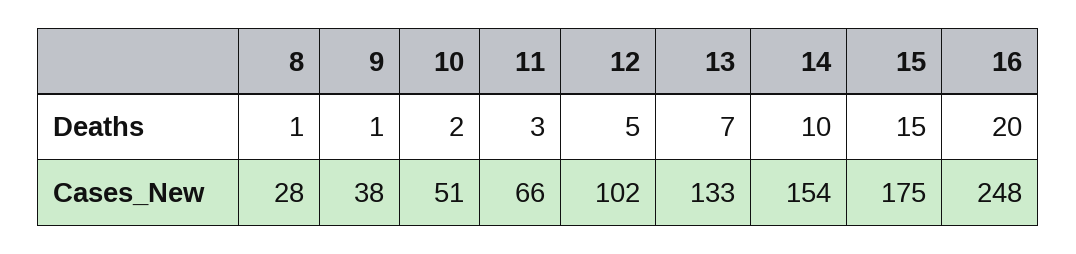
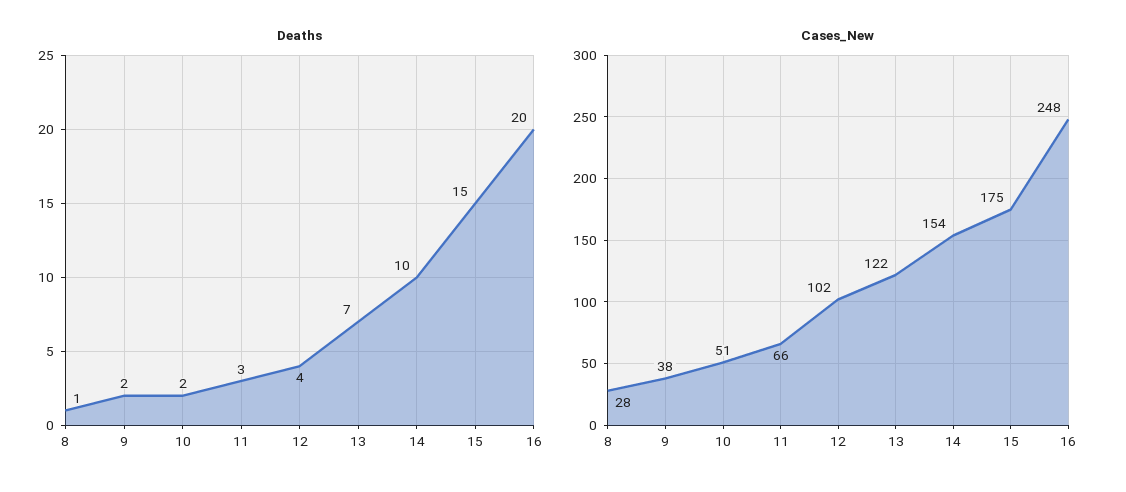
  {
    "Deaths": {
      "8": 1,
-     "9": 1,
+     "9": 2,
      "10": 2,
      "11": 3,
-     "12": 5,
+     "12": 4,
      "13": 7,
      "14": 10,
      "15": 15,
      "16": 20
    },
    "Cases_New": {
      "8": 28,
      "9": 38,
      "10": 51,
      "11": 66,
      "12": 102,
-     "13": 133,
+     "13": 122,
      "14": 154,
      "15": 175,
      "16": 248
    }
  }

